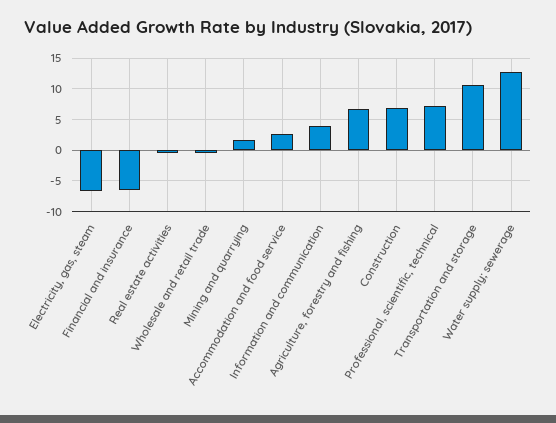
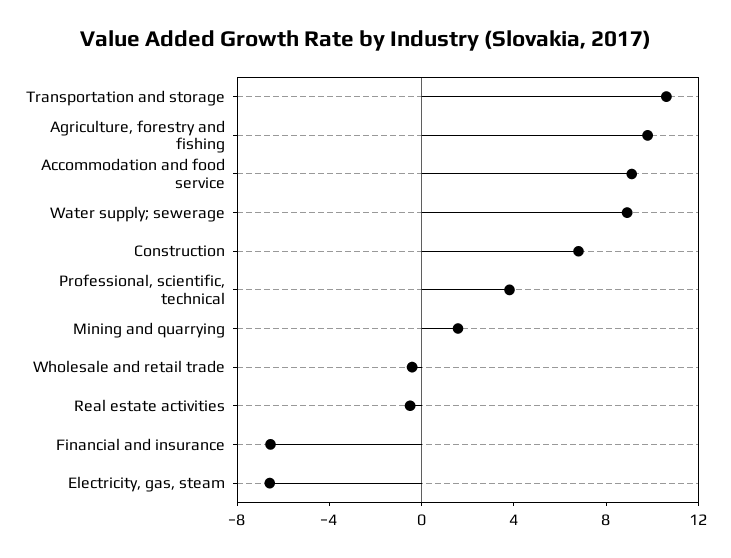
  {
    "Electricity, gas, steam": -7,
    "Financial and insurance": -7,
    "Real estate activities": -1,
    "Wholesale and retail trade": 0,
    "Mining and quarrying": 2,
-   "Accommodation and food service": 3,
+   "Accommodation and food service": 9,
-   "Information and communication": 4,
-   "Agriculture, forestry and fishing": 7,
+   "Agriculture, forestry and fishing": 10,
    "Construction": 7,
-   "Professional, scientific, technical": 7,
+   "Professional, scientific, technical": 4,
    "Transportation and storage": 11,
-   "Water supply; sewerage": 13
+   "Water supply; sewerage": 9
  }

